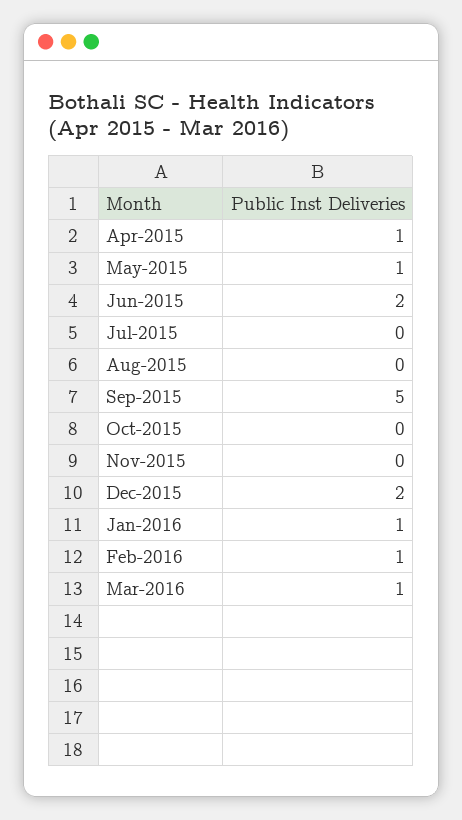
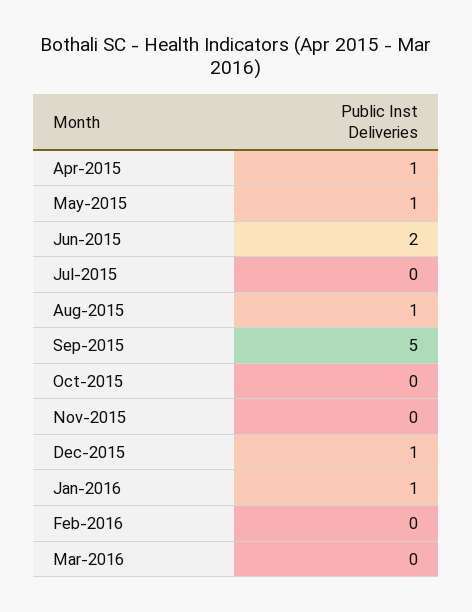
  {
    "Apr-2015": 1,
    "May-2015": 1,
    "Jun-2015": 2,
    "Jul-2015": 0,
-   "Aug-2015": 0,
+   "Aug-2015": 1,
    "Sep-2015": 5,
    "Oct-2015": 0,
    "Nov-2015": 0,
-   "Dec-2015": 2,
+   "Dec-2015": 1,
    "Jan-2016": 1,
-   "Feb-2016": 1,
+   "Feb-2016": 0,
-   "Mar-2016": 1
+   "Mar-2016": 0
  }

